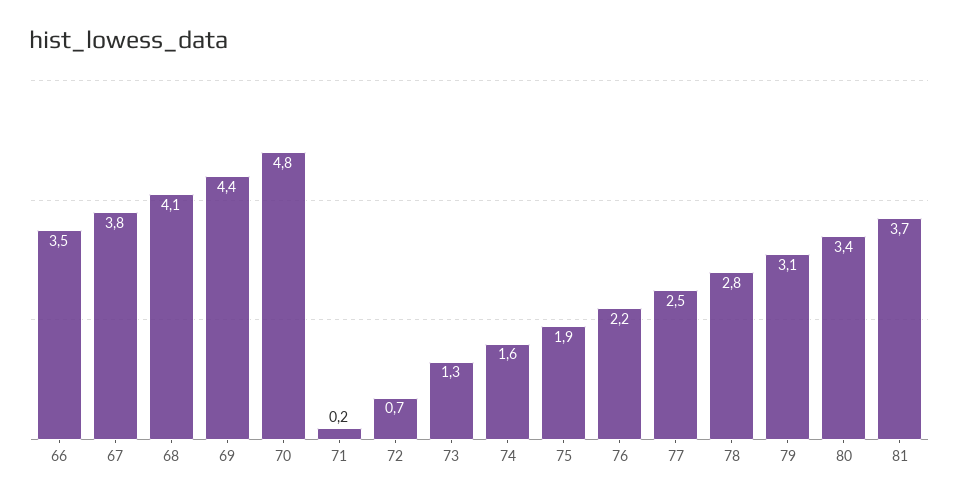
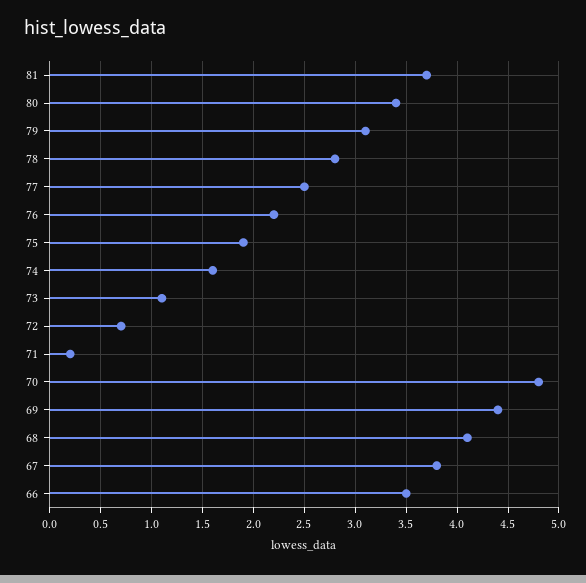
  {
    "66": 3.5,
    "67": 3.8,
    "68": 4.1,
    "69": 4.4,
    "70": 4.8,
    "71": 0.2,
    "72": 0.7,
-   "73": 1.3,
+   "73": 1.1,
    "74": 1.6,
    "75": 1.9,
    "76": 2.2,
    "77": 2.5,
    "78": 2.8,
    "79": 3.1,
    "80": 3.4,
    "81": 3.7
  }

